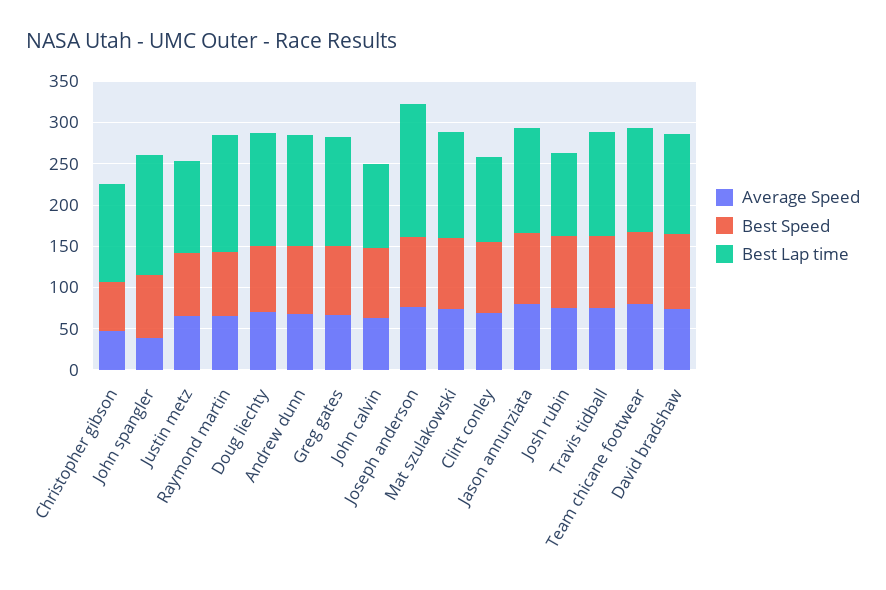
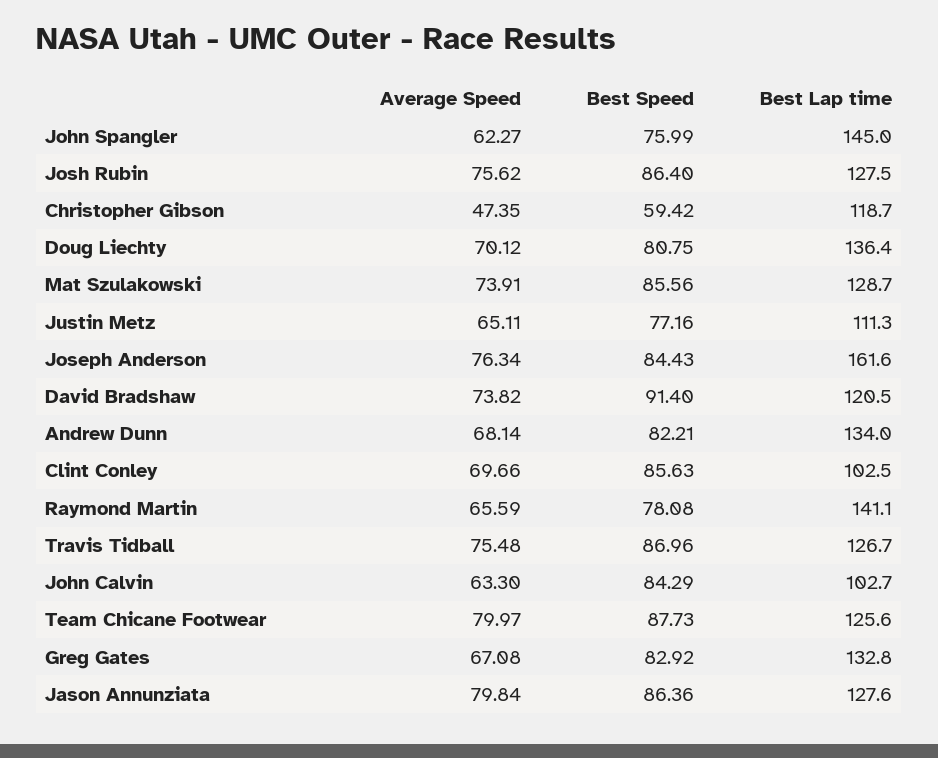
  {
    "Average Speed": {
      "Christopher gibson": 47.35,
-     "John spangler": 40,
+     "John spangler": 62.27,
      "Justin metz": 65.11,
      "Raymond martin": 65.59,
      "Doug liechty": 70.12,
      "Andrew dunn": 68.14,
      "Greg gates": 67.08,
      "John calvin": 63.3,
      "Joseph anderson": 76.34,
      "Mat szulakowski": 73.91,
      "Clint conley": 69.66,
      "Jason annunziata": 79.84,
      "Josh rubin": 75.62,
      "Travis tidball": 75.48,
      "Team chicane footwear": 79.97,
      "David bradshaw": 73.82
    },
    "Best Speed": {
      "Christopher gibson": 59.42,
      "John spangler": 75.99,
      "Justin metz": 77.16,
      "Raymond martin": 78.08,
      "Doug liechty": 80.75,
      "Andrew dunn": 82.21,
      "Greg gates": 82.92,
      "John calvin": 84.29,
      "Joseph anderson": 84.43,
      "Mat szulakowski": 85.56,
      "Clint conley": 85.63,
      "Jason annunziata": 86.36,
      "Josh rubin": 86.4,
      "Travis tidball": 86.96,
      "Team chicane footwear": 87.73,
      "David bradshaw": 91.4
    },
    "Best Lap time": {
      "Christopher gibson": 118.7,
      "John spangler": 145,
      "Justin metz": 111.3,
      "Raymond martin": 141.1,
      "Doug liechty": 136.4,
      "Andrew dunn": 134,
      "Greg gates": 132.8,
      "John calvin": 102.7,
      "Joseph anderson": 161.6,
      "Mat szulakowski": 128.7,
      "Clint conley": 102.5,
      "Jason annunziata": 127.6,
-     "Josh rubin": 100,
+     "Josh rubin": 127.5,
      "Travis tidball": 126.7,
      "Team chicane footwear": 125.6,
      "David bradshaw": 120.5
    }
  }

